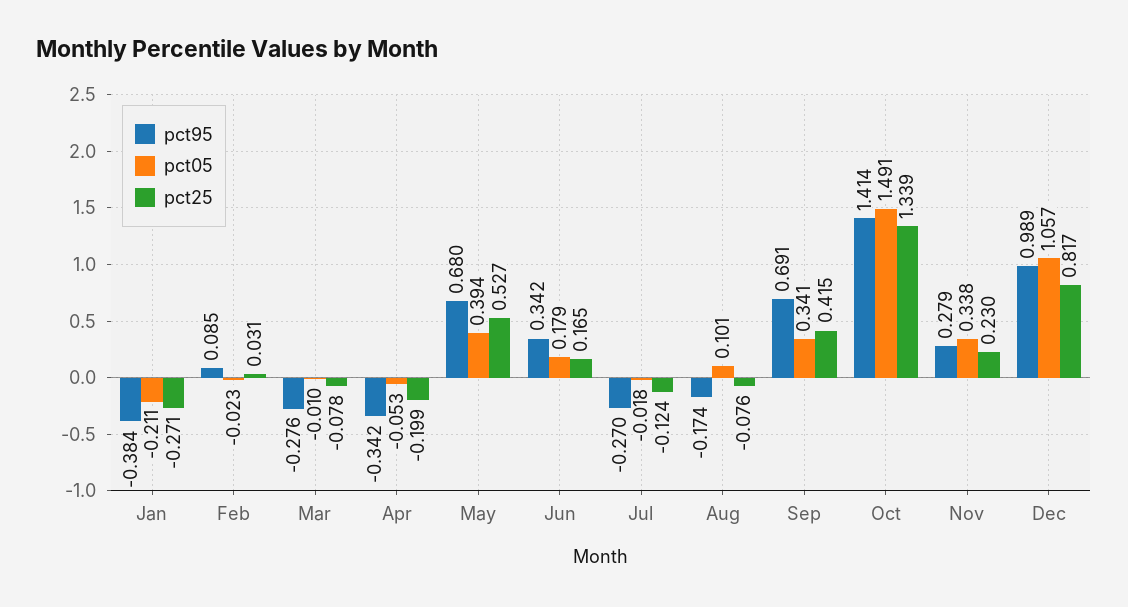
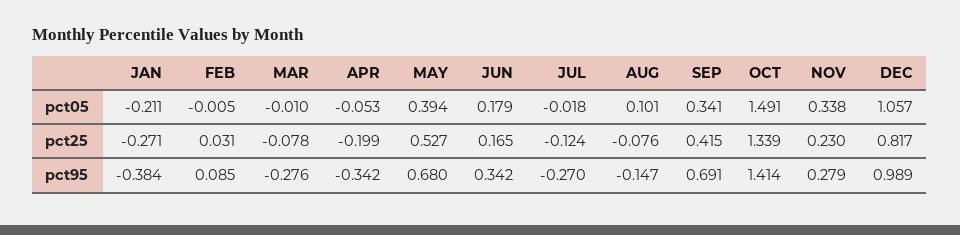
  {
    "pct95": {
      "Jan": -0.384,
      "Feb": 0.085,
      "Mar": -0.276,
      "Apr": -0.342,
      "May": 0.68,
      "Jun": 0.342,
      "Jul": -0.27,
-     "Aug": -0.174,
+     "Aug": -0.147,
      "Sep": 0.691,
      "Oct": 1.414,
      "Nov": 0.279,
      "Dec": 0.989
    },
    "pct05": {
      "Jan": -0.211,
-     "Feb": -0.023,
+     "Feb": -0.005,
      "Mar": -0.01,
      "Apr": -0.053,
      "May": 0.394,
      "Jun": 0.179,
      "Jul": -0.018,
      "Aug": 0.101,
      "Sep": 0.341,
      "Oct": 1.491,
      "Nov": 0.338,
      "Dec": 1.057
    },
    "pct25": {
      "Jan": -0.271,
      "Feb": 0.031,
      "Mar": -0.078,
      "Apr": -0.199,
      "May": 0.527,
      "Jun": 0.165,
      "Jul": -0.124,
      "Aug": -0.076,
      "Sep": 0.415,
      "Oct": 1.339,
      "Nov": 0.23,
      "Dec": 0.817
    }
  }

